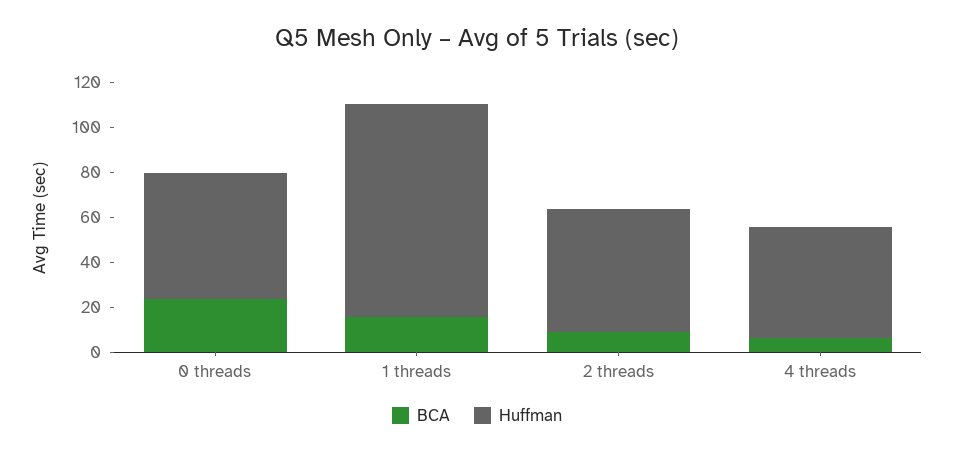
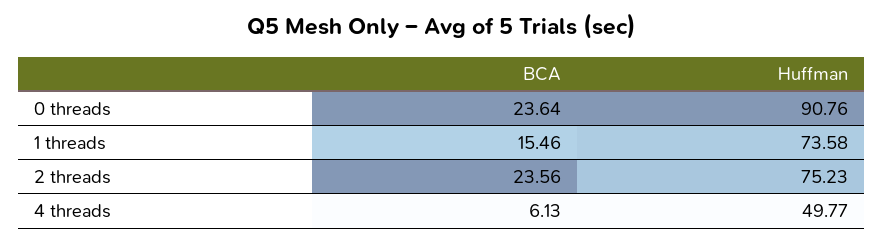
  {
    "BCA": {
      "0 threads": 23.64,
      "1 threads": 15.46,
-     "2 threads": 10,
+     "2 threads": 23.56,
      "4 threads": 6.13
    },
    "Huffman": {
-     "0 threads": 55,
+     "0 threads": 90.76,
-     "1 threads": 95,
+     "1 threads": 73.58,
-     "2 threads": 55,
+     "2 threads": 75.23,
      "4 threads": 49.77
    }
  }

